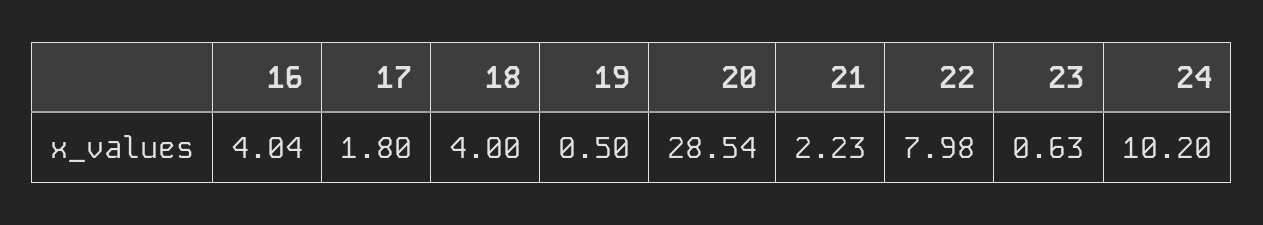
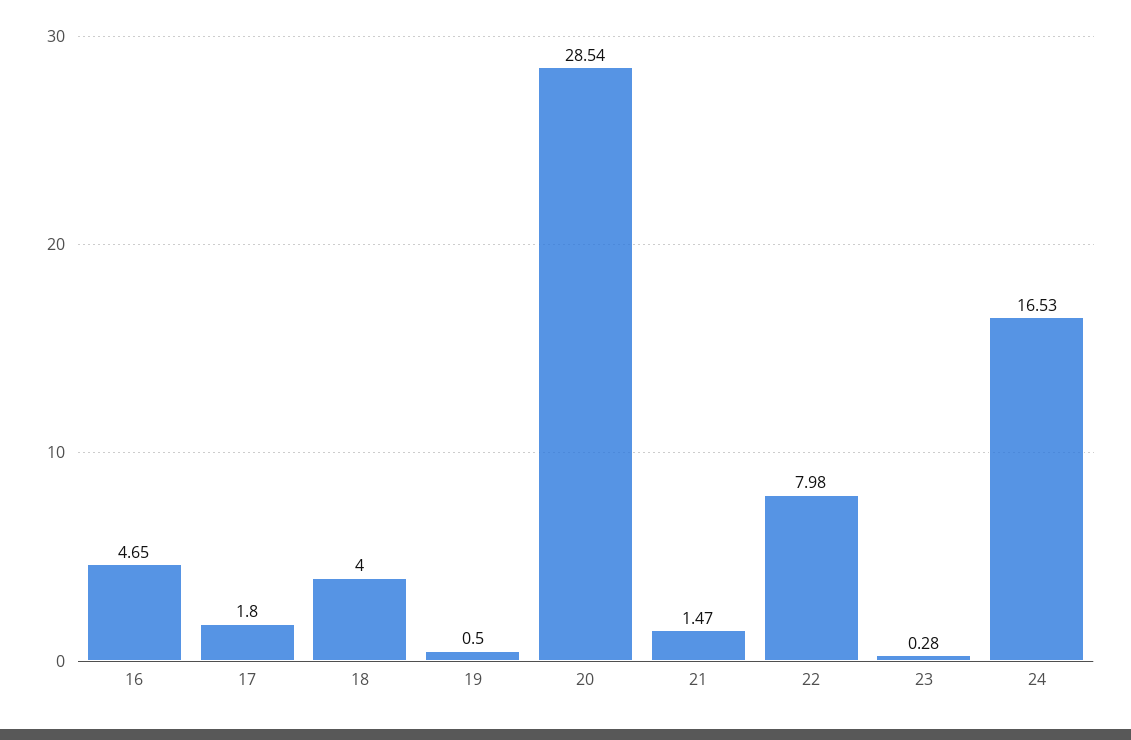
  {
-   "16": 4.04,
+   "16": 4.65,
    "17": 1.8,
    "18": 4,
    "19": 0.5,
    "20": 28.54,
-   "21": 2.23,
+   "21": 1.47,
    "22": 7.98,
-   "23": 0.63,
+   "23": 0.28,
-   "24": 10.2
+   "24": 16.53
  }

